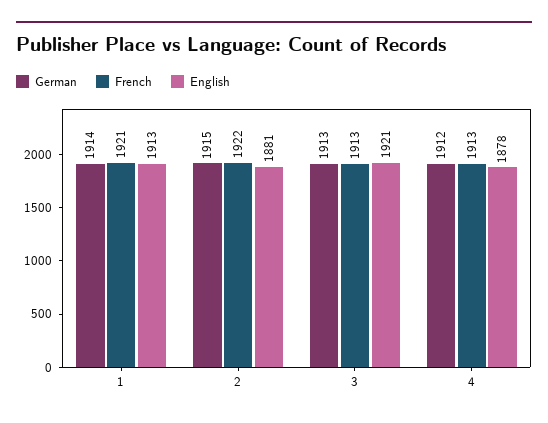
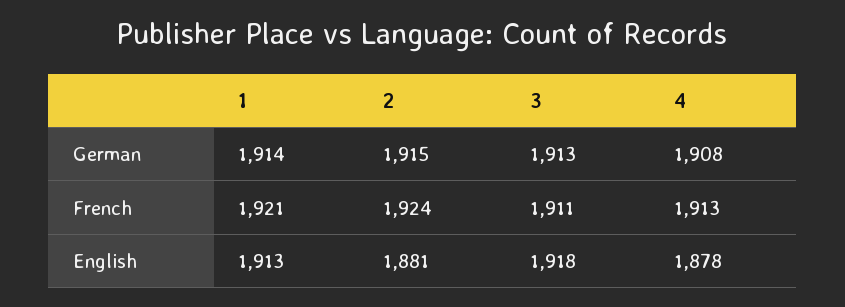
  {
    "German": {
      "1": 1914,
      "2": 1915,
      "3": 1913,
-     "4": 1912
+     "4": 1908
    },
    "French": {
      "1": 1921,
-     "2": 1922,
+     "2": 1924,
-     "3": 1913,
+     "3": 1911,
      "4": 1913
    },
    "English": {
      "1": 1913,
      "2": 1881,
-     "3": 1921,
+     "3": 1918,
      "4": 1878
    }
  }

